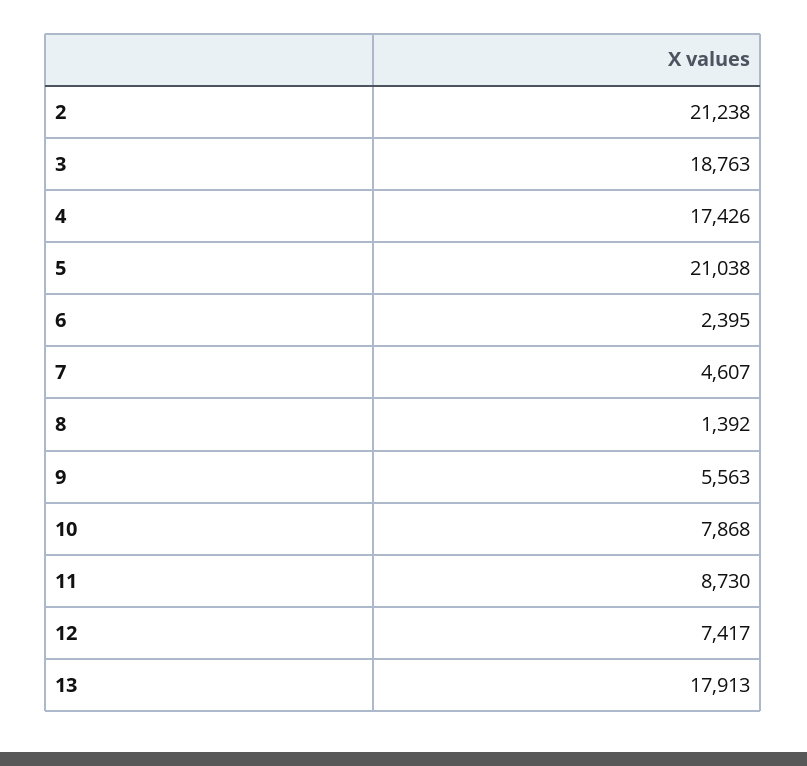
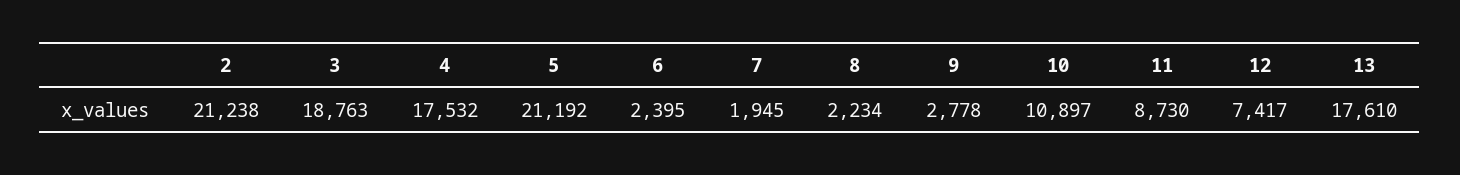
  {
    "2": 21238,
    "3": 18763,
-   "4": 17426,
+   "4": 17532,
-   "5": 21038,
+   "5": 21192,
    "6": 2395,
-   "7": 4607,
+   "7": 1945,
-   "8": 1392,
+   "8": 2234,
-   "9": 5563,
+   "9": 2778,
-   "10": 7868,
+   "10": 10897,
    "11": 8730,
    "12": 7417,
-   "13": 17913
+   "13": 17610
  }

